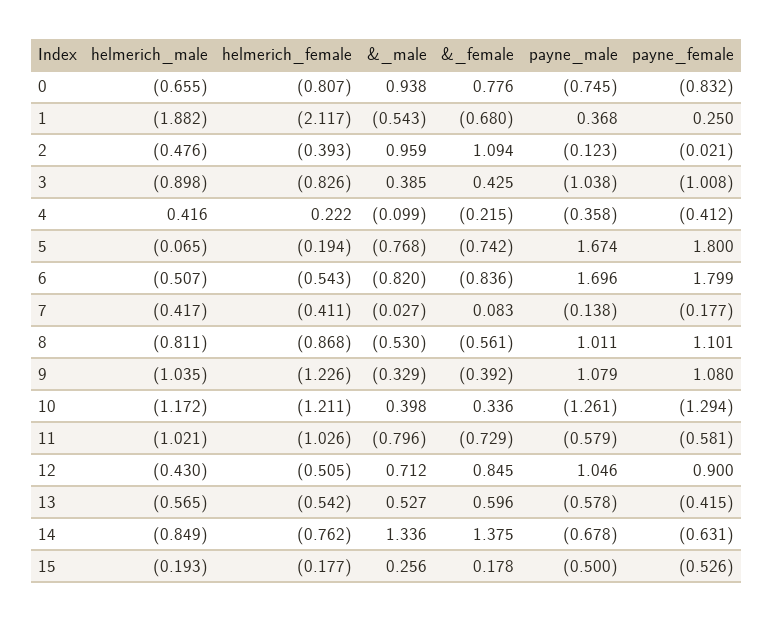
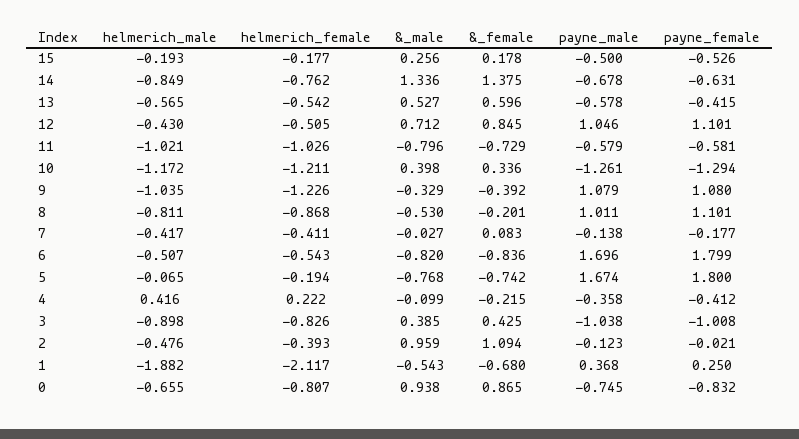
  {
    "helmerich_male": {
      "0": -0.655,
      "1": -1.882,
      "2": -0.476,
      "3": -0.898,
      "4": 0.416,
      "5": -0.065,
      "6": -0.507,
      "7": -0.417,
      "8": -0.811,
      "9": -1.035,
      "10": -1.172,
      "11": -1.021,
      "12": -0.43,
      "13": -0.565,
      "14": -0.849,
      "15": -0.193
    },
    "helmerich_female": {
      "0": -0.807,
      "1": -2.117,
      "2": -0.393,
      "3": -0.826,
      "4": 0.222,
      "5": -0.194,
      "6": -0.543,
      "7": -0.411,
      "8": -0.868,
      "9": -1.226,
      "10": -1.211,
      "11": -1.026,
      "12": -0.505,
      "13": -0.542,
      "14": -0.762,
      "15": -0.177
    },
    "&_male": {
      "0": 0.938,
      "1": -0.543,
      "2": 0.959,
      "3": 0.385,
      "4": -0.099,
      "5": -0.768,
      "6": -0.82,
      "7": -0.027,
      "8": -0.53,
      "9": -0.329,
      "10": 0.398,
      "11": -0.796,
      "12": 0.712,
      "13": 0.527,
      "14": 1.336,
      "15": 0.256
    },
    "&_female": {
-     "0": 0.776,
+     "0": 0.865,
      "1": -0.68,
      "2": 1.094,
      "3": 0.425,
      "4": -0.215,
      "5": -0.742,
      "6": -0.836,
      "7": 0.083,
-     "8": -0.561,
+     "8": -0.201,
      "9": -0.392,
      "10": 0.336,
      "11": -0.729,
      "12": 0.845,
      "13": 0.596,
      "14": 1.375,
      "15": 0.178
    },
    "payne_male": {
      "0": -0.745,
      "1": 0.368,
      "2": -0.123,
      "3": -1.038,
      "4": -0.358,
      "5": 1.674,
      "6": 1.696,
      "7": -0.138,
      "8": 1.011,
      "9": 1.079,
      "10": -1.261,
      "11": -0.579,
      "12": 1.046,
      "13": -0.578,
      "14": -0.678,
      "15": -0.5
    },
    "payne_female": {
      "0": -0.832,
      "1": 0.25,
      "2": -0.021,
      "3": -1.008,
      "4": -0.412,
      "5": 1.8,
      "6": 1.799,
      "7": -0.177,
      "8": 1.101,
      "9": 1.08,
      "10": -1.294,
      "11": -0.581,
-     "12": 0.9,
+     "12": 1.101,
      "13": -0.415,
      "14": -0.631,
      "15": -0.526
    }
  }

